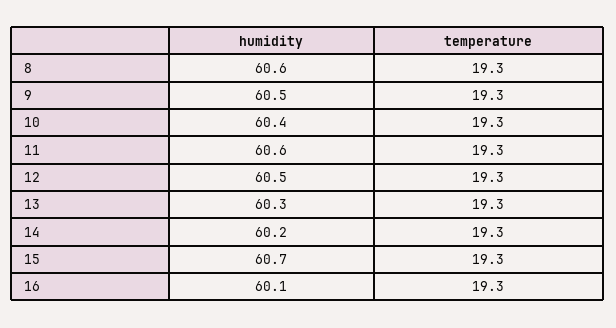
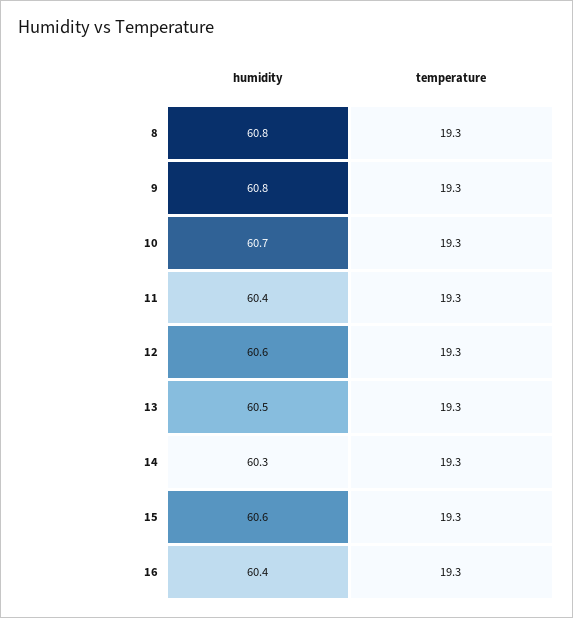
  {
    "humidity": {
-     "8": 60.6,
+     "8": 60.8,
-     "9": 60.5,
+     "9": 60.8,
-     "10": 60.4,
+     "10": 60.7,
-     "11": 60.6,
+     "11": 60.4,
-     "12": 60.5,
+     "12": 60.6,
-     "13": 60.3,
+     "13": 60.5,
-     "14": 60.2,
+     "14": 60.3,
-     "15": 60.7,
+     "15": 60.6,
-     "16": 60.1
+     "16": 60.4
    },
    "temperature": {
      "8": 19.3,
      "9": 19.3,
      "10": 19.3,
      "11": 19.3,
      "12": 19.3,
      "13": 19.3,
      "14": 19.3,
      "15": 19.3,
      "16": 19.3
    }
  }

